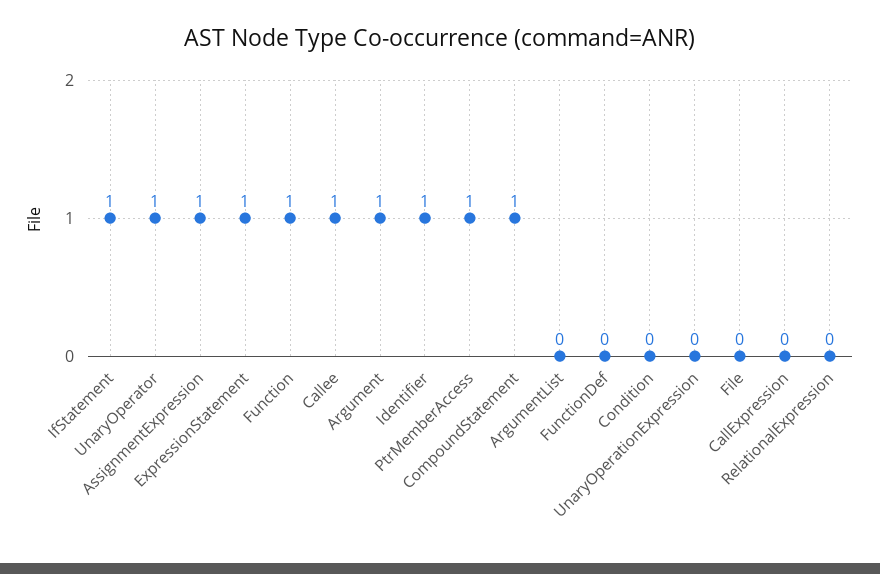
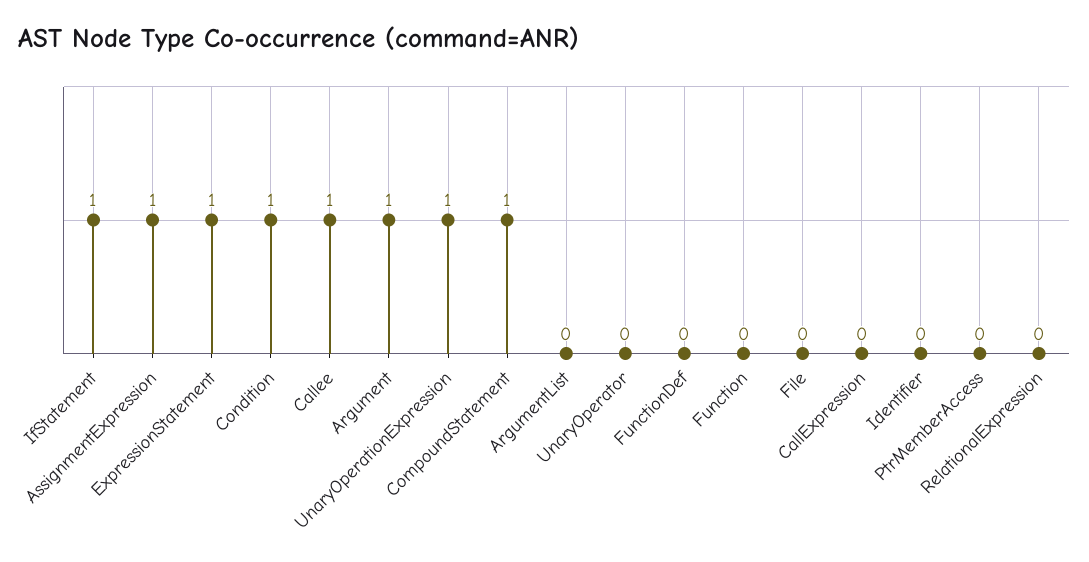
  {
    "IfStatement": 1,
-   "UnaryOperator": 1,
+   "UnaryOperator": 0,
    "AssignmentExpression": 1,
    "ExpressionStatement": 1,
-   "Function": 1,
+   "Function": 0,
    "Callee": 1,
    "Argument": 1,
-   "Identifier": 1,
+   "Identifier": 0,
-   "PtrMemberAccess": 1,
+   "PtrMemberAccess": 0,
    "CompoundStatement": 1,
    "ArgumentList": 0,
    "FunctionDef": 0,
-   "Condition": 0,
+   "Condition": 1,
-   "UnaryOperationExpression": 0,
+   "UnaryOperationExpression": 1,
    "File": 0,
    "CallExpression": 0,
    "RelationalExpression": 0
  }

